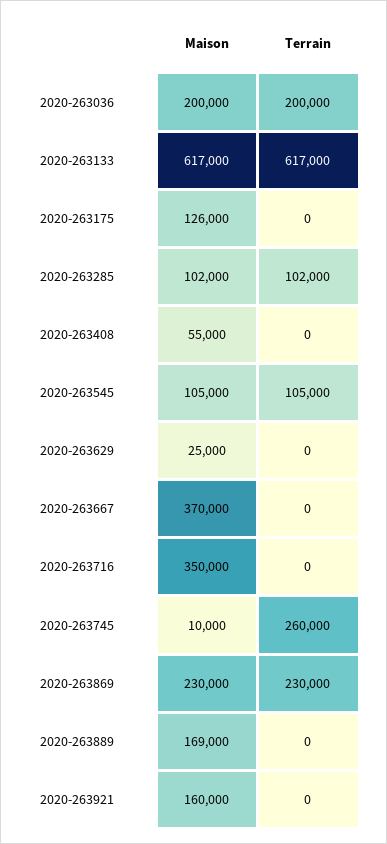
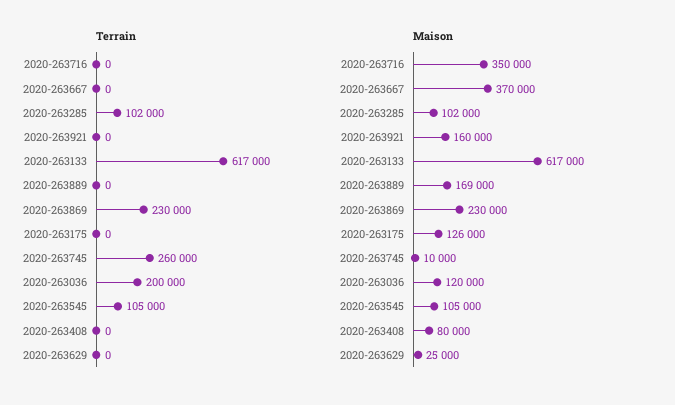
  {
    "Maison": {
-     "2020-263036": 200000,
+     "2020-263036": 120000,
      "2020-263133": 617000,
      "2020-263175": 126000,
      "2020-263285": 102000,
-     "2020-263408": 55000,
+     "2020-263408": 80000,
      "2020-263545": 105000,
      "2020-263629": 25000,
      "2020-263667": 370000,
      "2020-263716": 350000,
      "2020-263745": 10000,
      "2020-263869": 230000,
      "2020-263889": 169000,
      "2020-263921": 160000
    },
    "Terrain": {
      "2020-263036": 200000,
      "2020-263133": 617000,
      "2020-263175": 0,
      "2020-263285": 102000,
      "2020-263408": 0,
      "2020-263545": 105000,
      "2020-263629": 0,
      "2020-263667": 0,
      "2020-263716": 0,
      "2020-263745": 260000,
      "2020-263869": 230000,
      "2020-263889": 0,
      "2020-263921": 0
    }
  }

